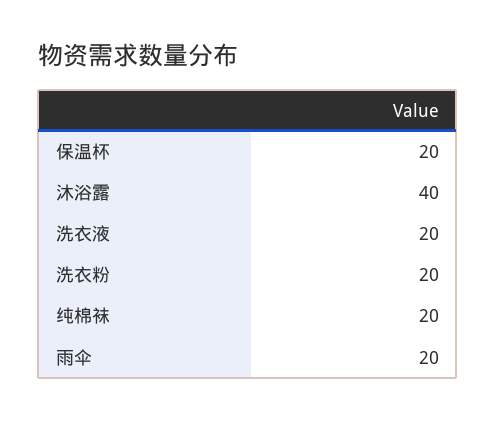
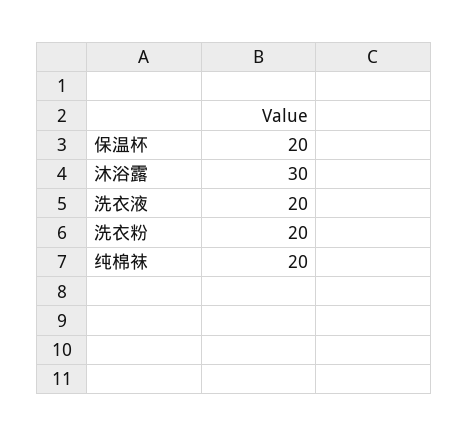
  {
    "保温杯": 20,
-   "沐浴露": 40,
+   "沐浴露": 30,
    "洗衣液": 20,
    "洗衣粉": 20,
-   "纯棉袜": 20,
+   "纯棉袜": 20
-   "雨伞": 20
  }

